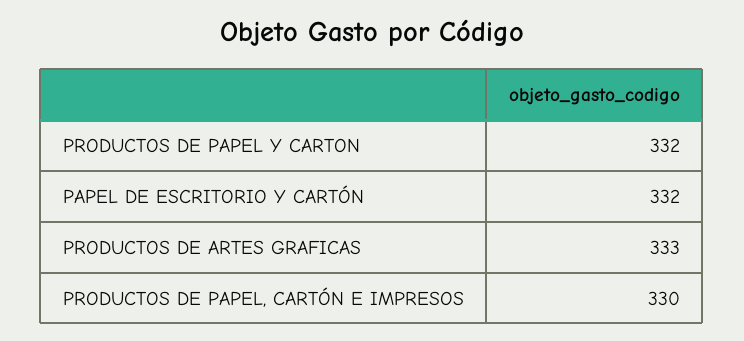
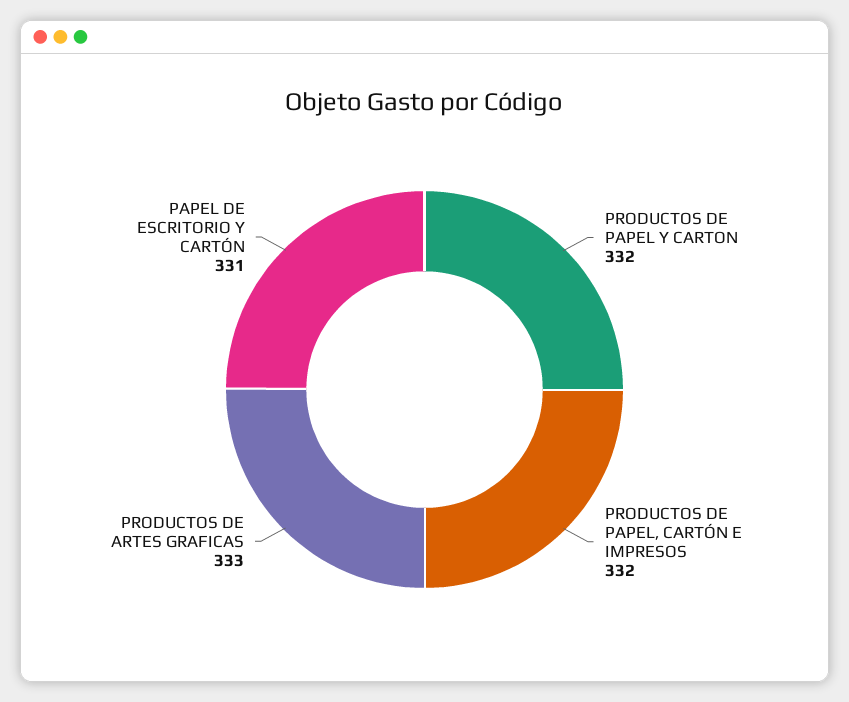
  {
    "PRODUCTOS DE PAPEL Y CARTON": 332,
-   "PAPEL DE ESCRITORIO Y CARTÓN": 332,
+   "PAPEL DE ESCRITORIO Y CARTÓN": 331,
    "PRODUCTOS DE ARTES GRAFICAS": 333,
-   "PRODUCTOS DE PAPEL, CARTÓN E IMPRESOS": 330
+   "PRODUCTOS DE PAPEL, CARTÓN E IMPRESOS": 332
  }

